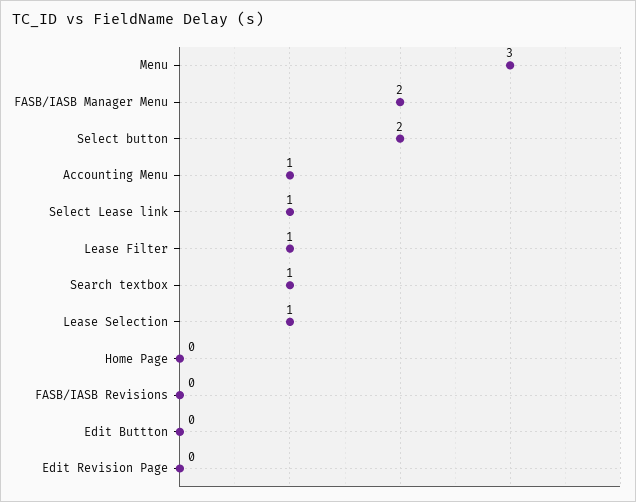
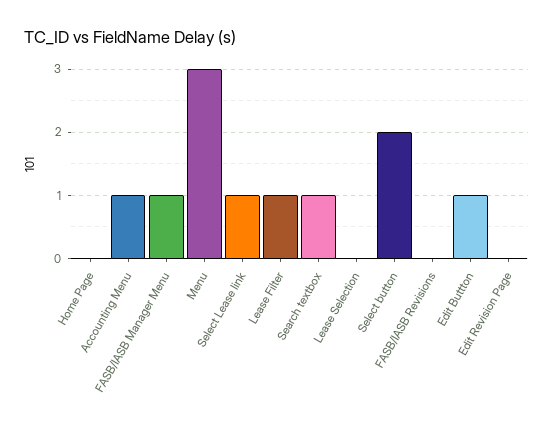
  {
    "Menu": 3,
-   "FASB/IASB Manager Menu": 2,
+   "FASB/IASB Manager Menu": 1,
    "Select button": 2,
    "Accounting Menu": 1,
    "Select Lease link": 1,
    "Lease Filter": 1,
    "Search textbox": 1,
-   "Lease Selection": 1,
+   "Lease Selection": 0,
    "Home Page": 0,
    "FASB/IASB Revisions": 0,
-   "Edit Buttton": 0,
+   "Edit Buttton": 1,
    "Edit Revision Page": 0
  }

